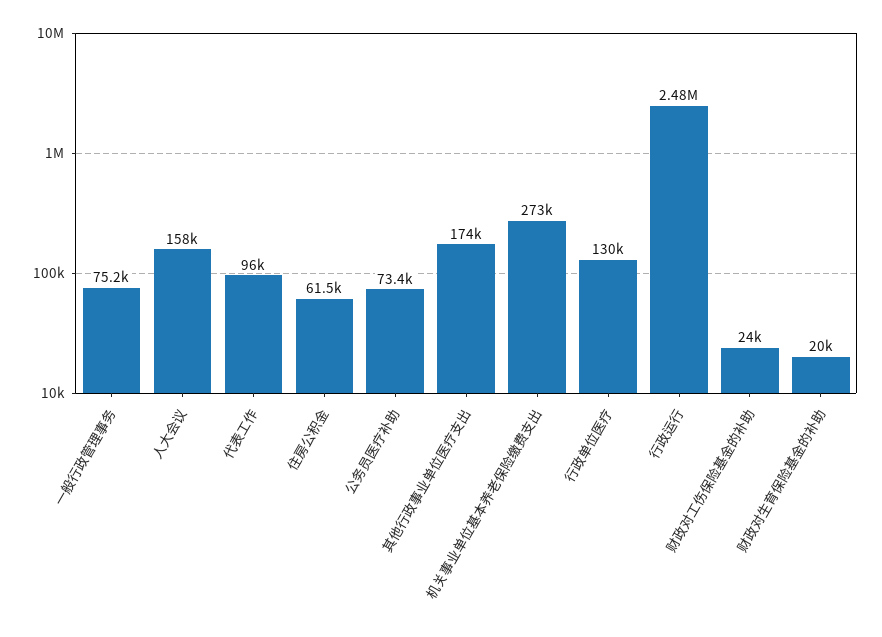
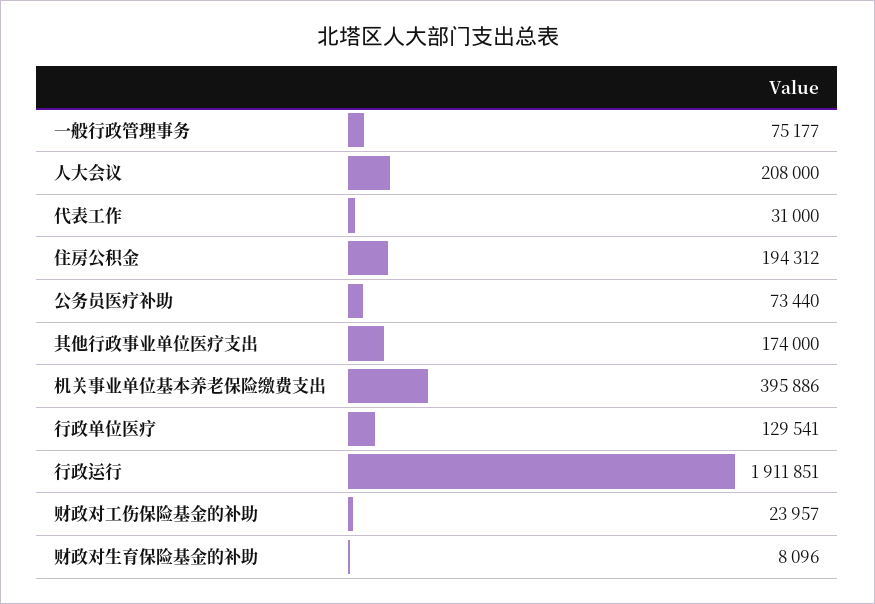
  {
    "一般行政管理事务": 75177,
-   "人大会议": 158000,
+   "人大会议": 208000,
-   "代表工作": 96000,
+   "代表工作": 31000,
-   "住房公积金": 61500,
+   "住房公积金": 194312,
    "公务员医疗补助": 73440,
    "其他行政事业单位医疗支出": 174000,
-   "机关事业单位基本养老保险缴费支出": 273000,
+   "机关事业单位基本养老保险缴费支出": 395886,
    "行政单位医疗": 129541,
-   "行政运行": 2480000,
+   "行政运行": 1911851,
    "财政对工伤保险基金的补助": 23957,
-   "财政对生育保险基金的补助": 20000
+   "财政对生育保险基金的补助": 8096
  }

